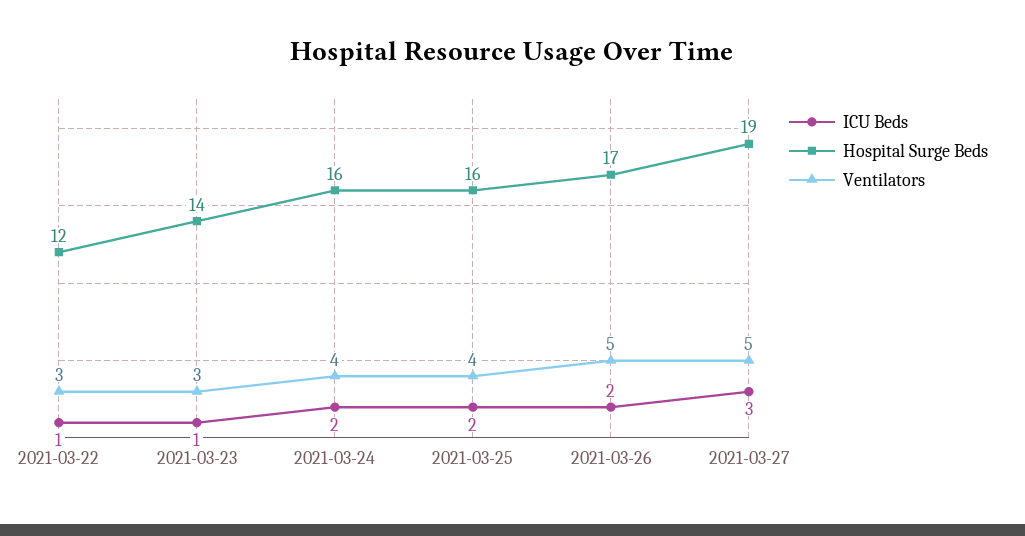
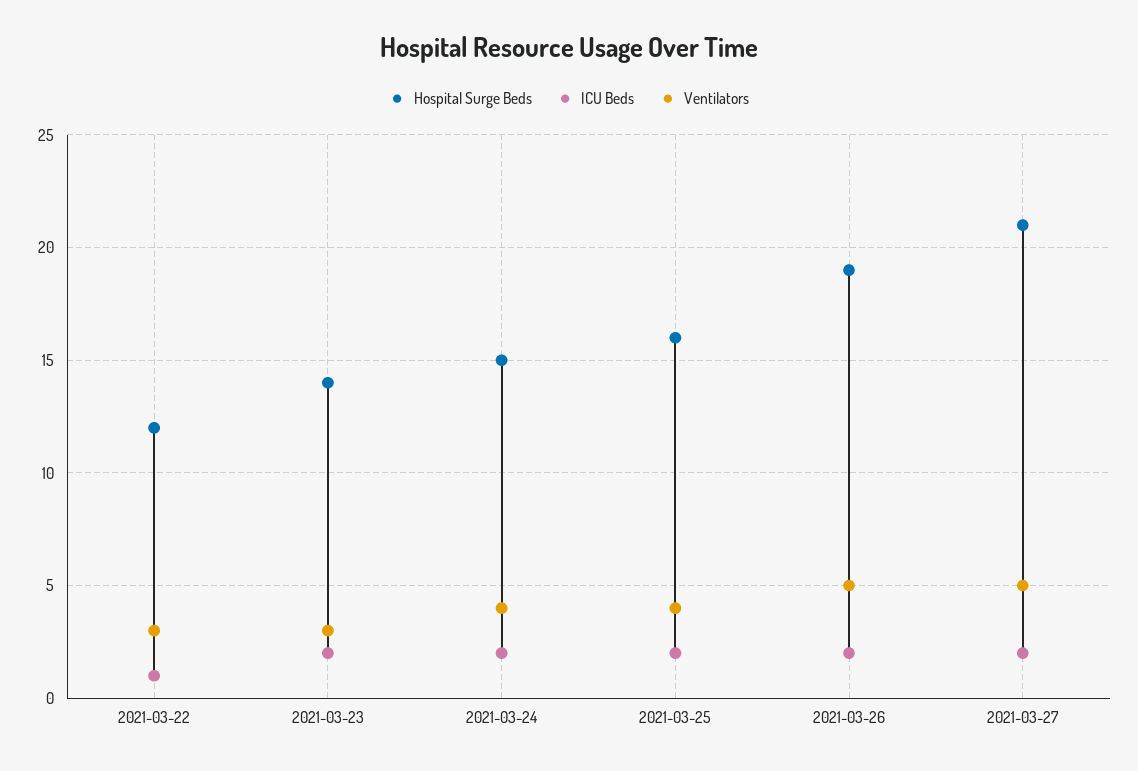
  {
    "ICU Beds": {
      "2021-03-22": 1,
-     "2021-03-23": 1,
+     "2021-03-23": 2,
      "2021-03-24": 2,
      "2021-03-25": 2,
      "2021-03-26": 2,
-     "2021-03-27": 3
+     "2021-03-27": 2
    },
    "Hospital Surge Beds": {
      "2021-03-22": 12,
      "2021-03-23": 14,
-     "2021-03-24": 16,
+     "2021-03-24": 15,
      "2021-03-25": 16,
-     "2021-03-26": 17,
+     "2021-03-26": 19,
-     "2021-03-27": 19
+     "2021-03-27": 21
    },
    "Ventilators": {
      "2021-03-22": 3,
      "2021-03-23": 3,
      "2021-03-24": 4,
      "2021-03-25": 4,
      "2021-03-26": 5,
      "2021-03-27": 5
    }
  }

